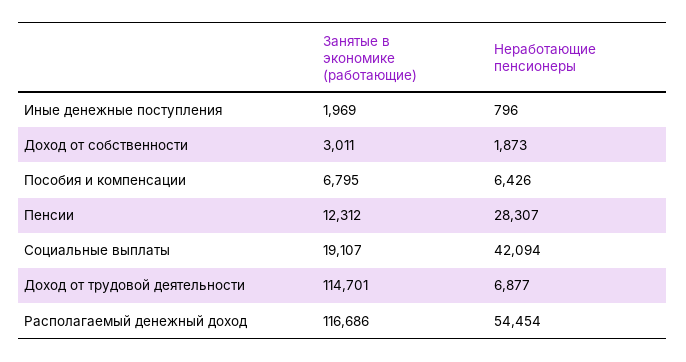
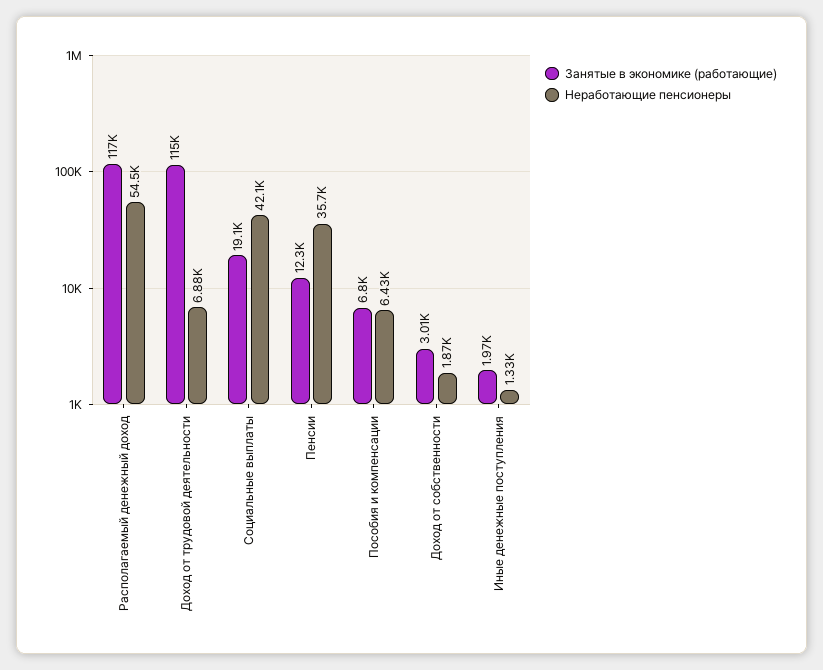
  {
    "Занятые в экономике (работающие)": {
      "Иные денежные поступления": 1969,
      "Доход от собственности": 3011,
      "Пособия и компенсации": 6795,
      "Пенсии": 12312,
      "Социальные выплаты": 19107,
      "Доход от трудовой деятельности": 114701,
      "Располагаемый денежный доход": 116686
    },
    "Неработающие пенсионеры": {
-     "Иные денежные поступления": 796,
+     "Иные денежные поступления": 1330,
      "Доход от собственности": 1873,
      "Пособия и компенсации": 6426,
-     "Пенсии": 28307,
+     "Пенсии": 35700,
      "Социальные выплаты": 42094,
      "Доход от трудовой деятельности": 6877,
      "Располагаемый денежный доход": 54454
    }
  }

